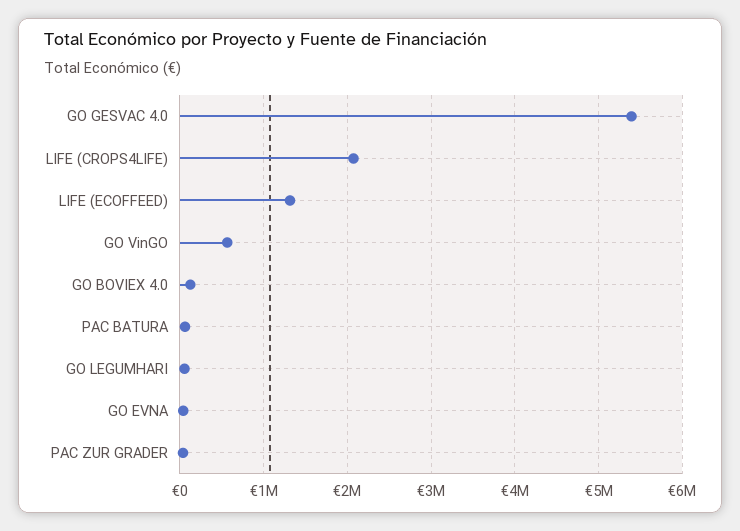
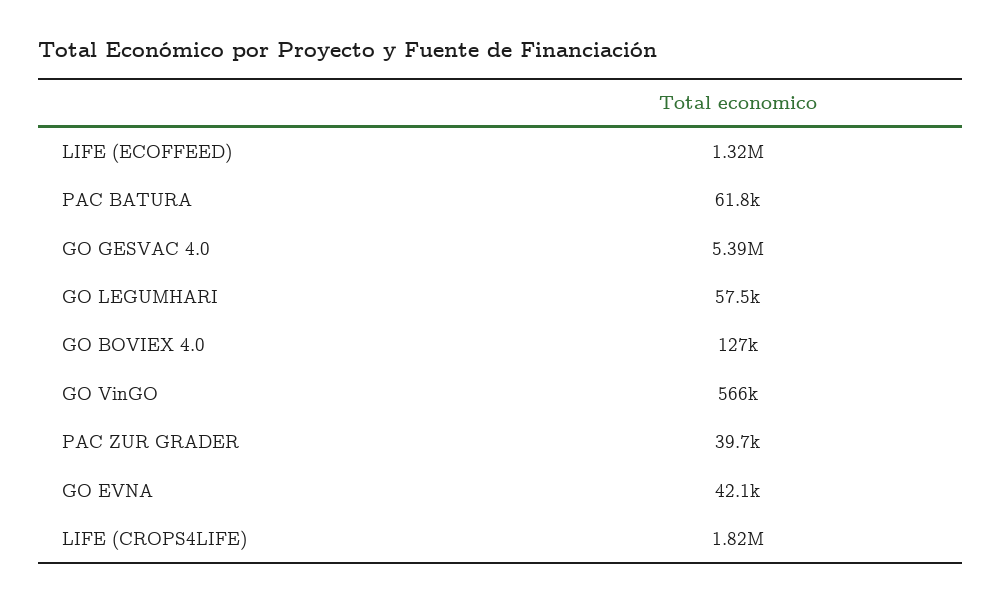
  {
    "GO GESVAC 4.0": 5390000,
-   "LIFE (CROPS4LIFE)": 2100000,
+   "LIFE (CROPS4LIFE)": 1820000,
    "LIFE (ECOFFEED)": 1320000,
    "GO VinGO": 566000,
    "GO BOVIEX 4.0": 127000,
    "PAC BATURA": 61800,
    "GO LEGUMHARI": 57500,
    "GO EVNA": 42100,
    "PAC ZUR GRADER": 39700
  }

